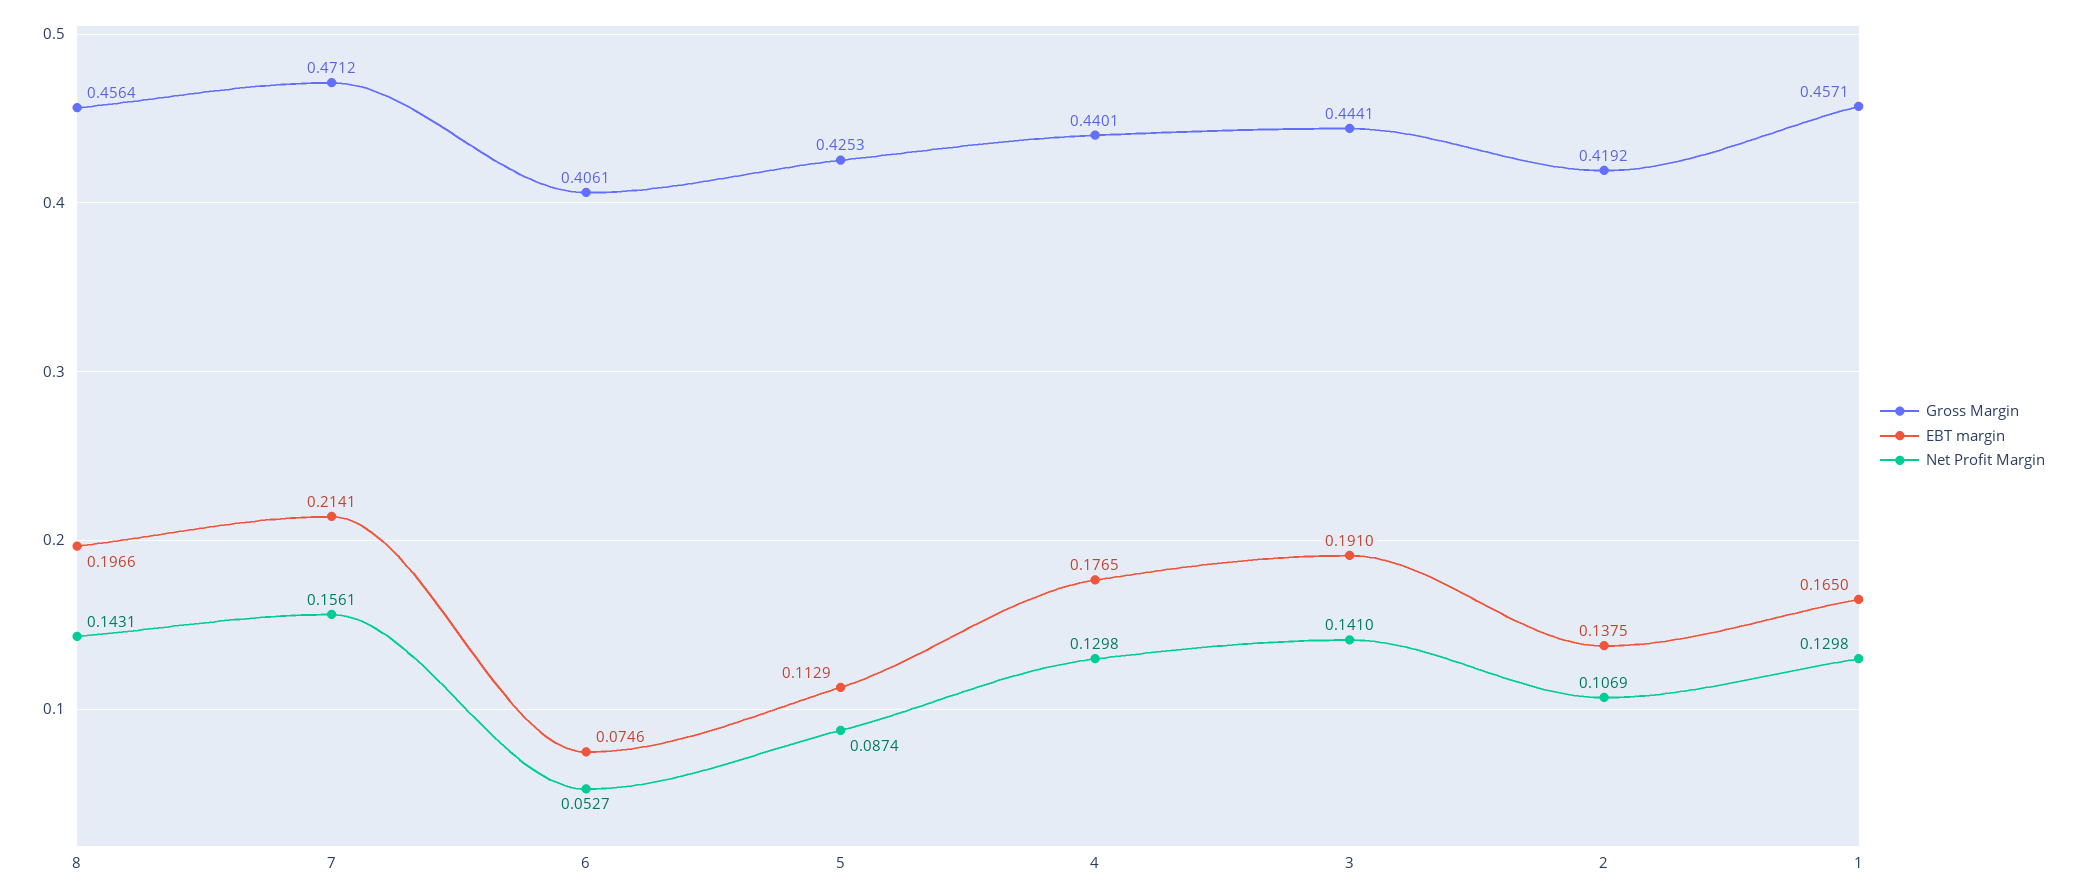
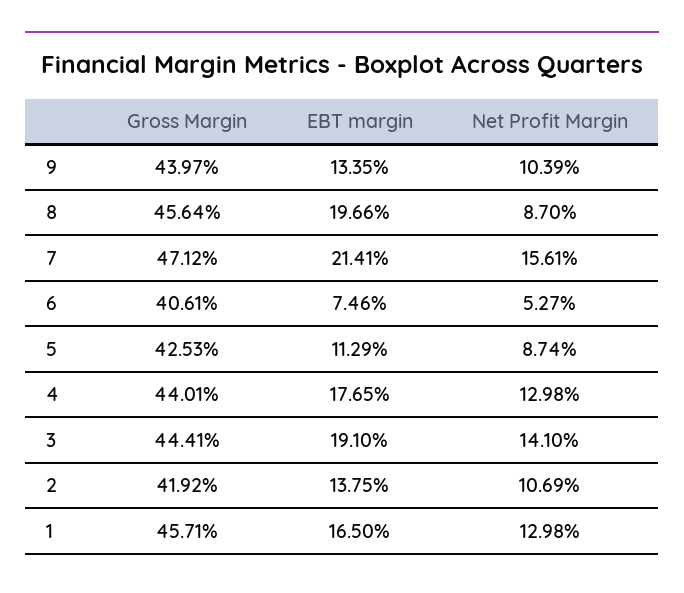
  {
    "Gross Margin": {
      "8": 0.4564,
      "7": 0.4712,
      "6": 0.4061,
      "5": 0.4253,
      "4": 0.4401,
      "3": 0.4441,
      "2": 0.4192,
-     "1": 0.4571
+     "1": 0.4571,
+     "9": 0.4397
    },
    "EBT margin": {
      "8": 0.1966,
      "7": 0.2141,
      "6": 0.0746,
      "5": 0.1129,
      "4": 0.1765,
      "3": 0.191,
      "2": 0.1375,
-     "1": 0.165
+     "1": 0.165,
+     "9": 0.1335
    },
    "Net Profit Margin": {
-     "8": 0.1431,
+     "8": 0.087,
      "7": 0.1561,
      "6": 0.0527,
      "5": 0.0874,
      "4": 0.1298,
      "3": 0.141,
      "2": 0.1069,
-     "1": 0.1298
+     "1": 0.1298,
+     "9": 0.1039
    }
  }

